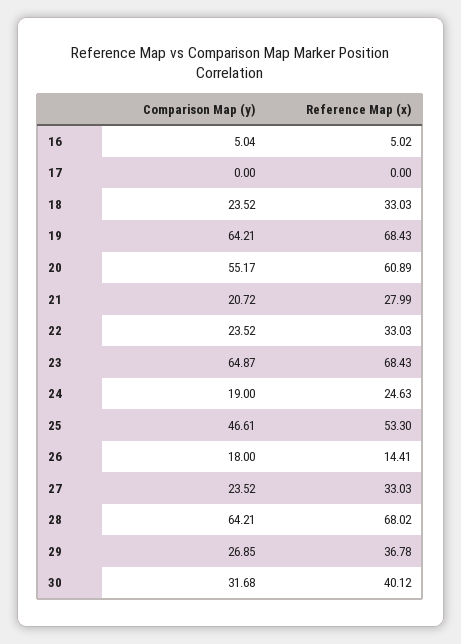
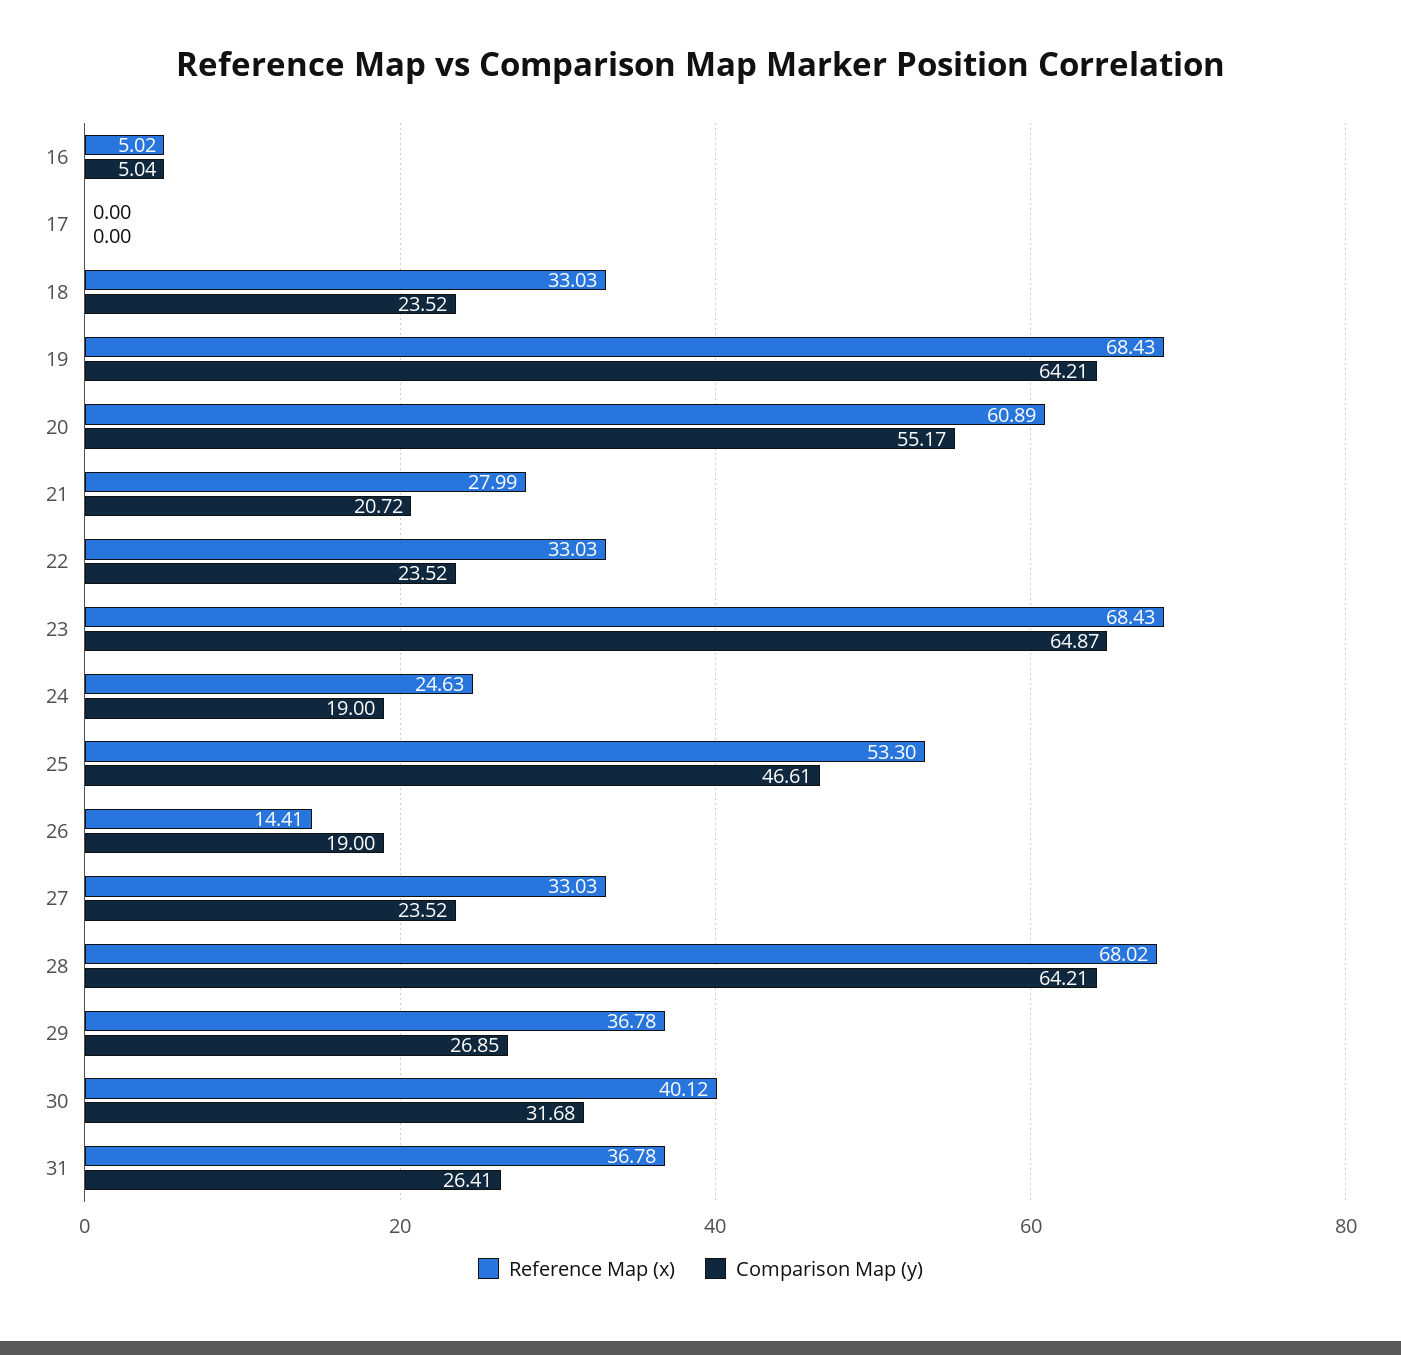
  {
    "Comparison Map (y)": {
      "16": 5.04,
      "17": 0,
      "18": 23.52,
      "19": 64.21,
      "20": 55.17,
      "21": 20.72,
      "22": 23.52,
      "23": 64.87,
      "24": 19,
      "25": 46.61,
-     "26": 18,
+     "26": 19,
      "27": 23.52,
      "28": 64.21,
      "29": 26.85,
-     "30": 31.68
+     "30": 31.68,
+     "31": 26.41
    },
    "Reference Map (x)": {
      "16": 5.02,
      "17": 0,
      "18": 33.03,
      "19": 68.43,
      "20": 60.89,
      "21": 27.99,
      "22": 33.03,
      "23": 68.43,
      "24": 24.63,
      "25": 53.3,
      "26": 14.41,
      "27": 33.03,
      "28": 68.02,
      "29": 36.78,
-     "30": 40.12
+     "30": 40.12,
+     "31": 36.78
    }
  }

